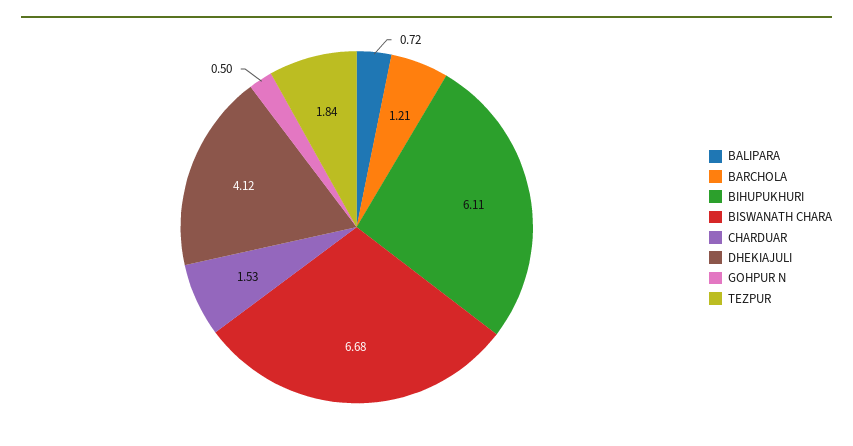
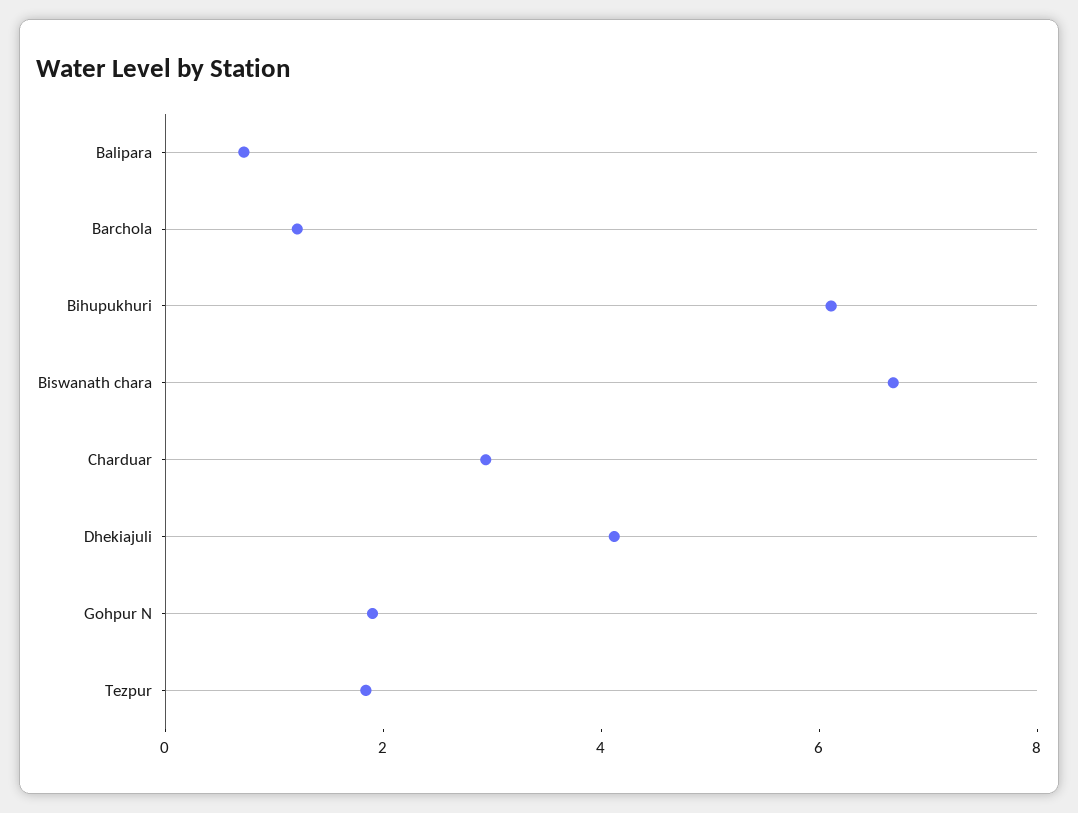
  {
    "BALIPARA": 0.72,
    "BARCHOLA": 1.21,
    "BIHUPUKHURI": 6.11,
    "BISWANATH CHARA": 6.68,
-   "CHARDUAR": 1.53,
+   "CHARDUAR": 3,
    "DHEKIAJULI": 4.12,
-   "GOHPUR N": 0.5,
+   "GOHPUR N": 2,
    "TEZPUR": 1.84
  }

